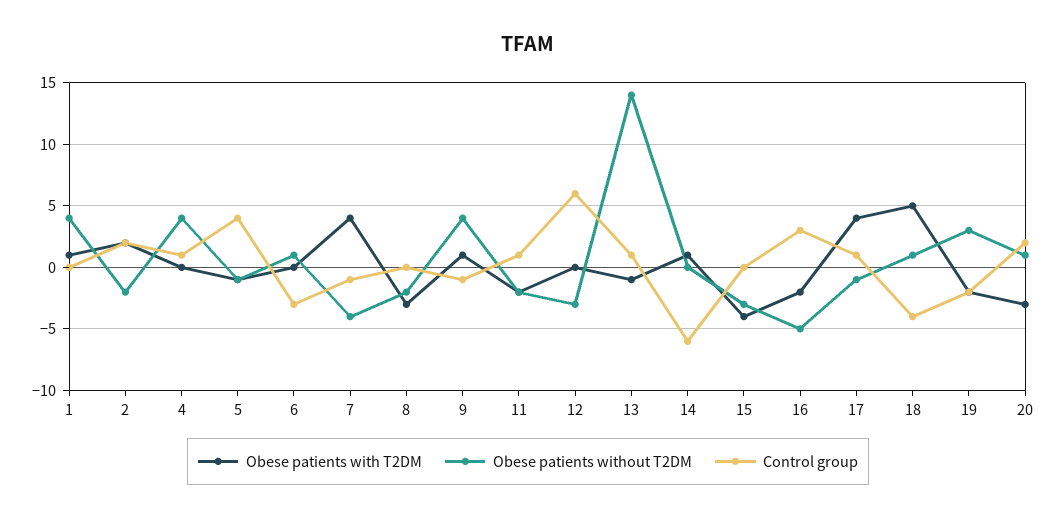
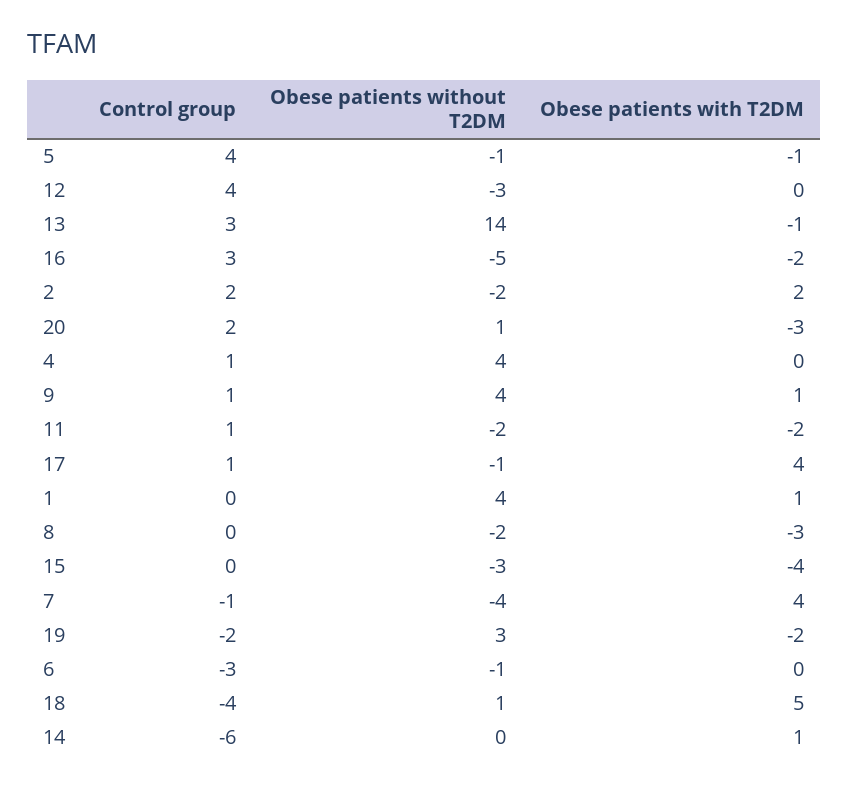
  {
    "Obese patients with T2DM": {
      "1": 1,
      "2": 2,
      "4": 0,
      "5": -1,
      "6": 0,
      "7": 4,
      "8": -3,
      "9": 1,
      "11": -2,
      "12": 0,
      "13": -1,
      "14": 1,
      "15": -4,
      "16": -2,
      "17": 4,
      "18": 5,
      "19": -2,
      "20": -3
    },
    "Obese patients without T2DM": {
      "1": 4,
      "2": -2,
      "4": 4,
      "5": -1,
-     "6": 1,
+     "6": -1,
      "7": -4,
      "8": -2,
      "9": 4,
      "11": -2,
      "12": -3,
      "13": 14,
      "14": 0,
      "15": -3,
      "16": -5,
      "17": -1,
      "18": 1,
      "19": 3,
      "20": 1
    },
    "Control group": {
      "1": 0,
      "2": 2,
      "4": 1,
      "5": 4,
      "6": -3,
      "7": -1,
      "8": 0,
-     "9": -1,
+     "9": 1,
      "11": 1,
-     "12": 6,
+     "12": 4,
-     "13": 1,
+     "13": 3,
      "14": -6,
      "15": 0,
      "16": 3,
      "17": 1,
      "18": -4,
      "19": -2,
      "20": 2
    }
  }

